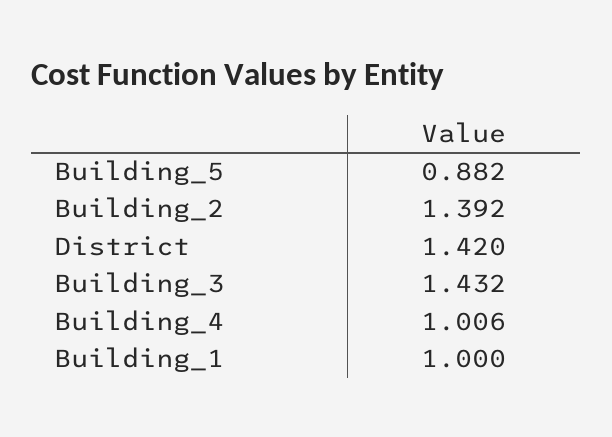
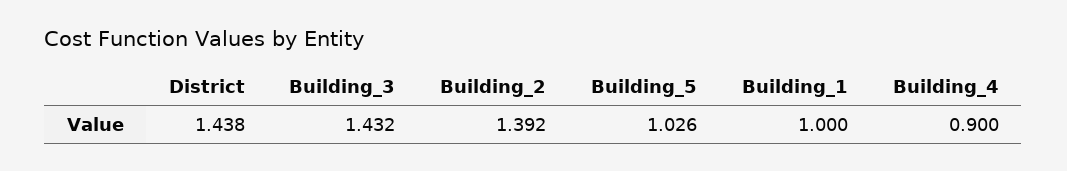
  {
-   "Building_5": 0.882,
+   "Building_5": 1.026,
    "Building_2": 1.392,
-   "District": 1.42,
+   "District": 1.438,
    "Building_3": 1.432,
-   "Building_4": 1.006,
+   "Building_4": 0.9,
    "Building_1": 1
  }

